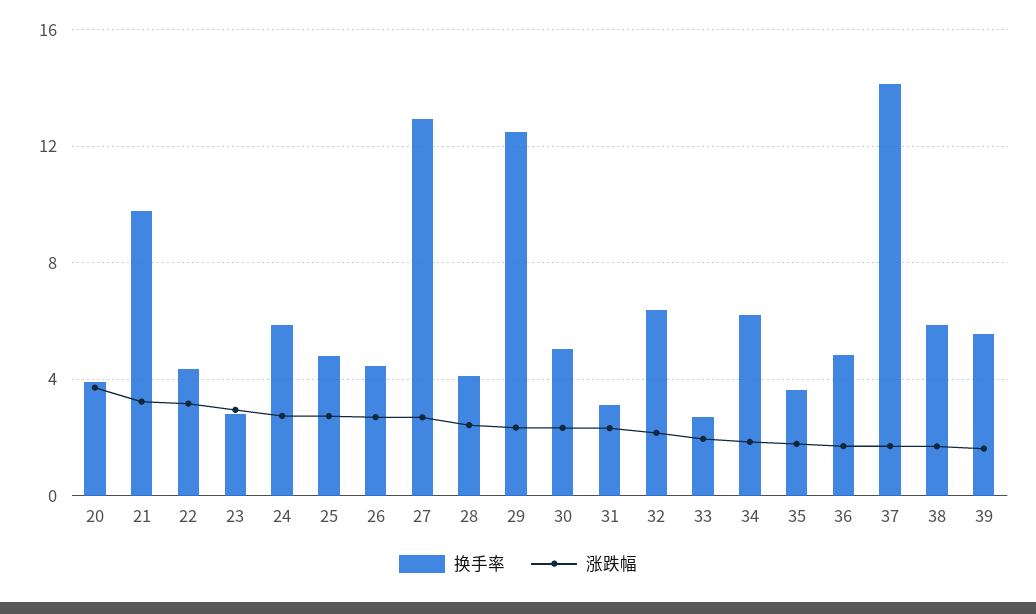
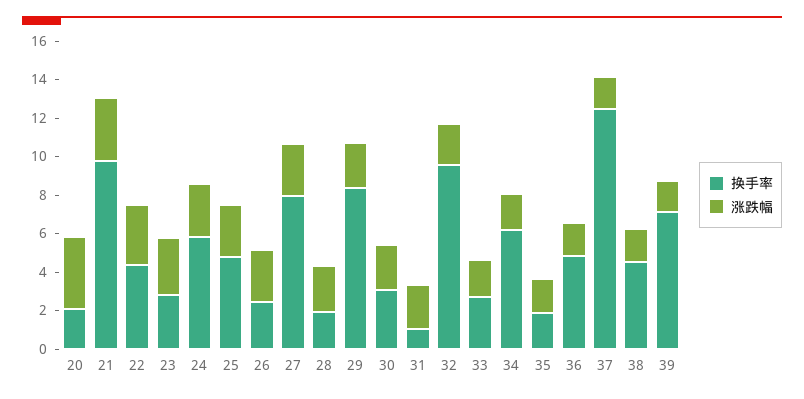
  {
    "换手率": {
-     "20": 4,
+     "20": 2,
      "21": 10,
      "22": 4.5,
      "23": 3,
      "24": 6,
      "25": 5,
-     "26": 4.5,
+     "26": 2.5,
-     "27": 13,
+     "27": 8,
-     "28": 4,
+     "28": 2,
-     "29": 12.5,
+     "29": 8.5,
-     "30": 5,
+     "30": 3,
-     "31": 3,
+     "31": 1,
-     "32": 6.5,
+     "32": 9.5,
      "33": 2.5,
      "34": 6,
-     "35": 3.5,
+     "35": 2,
      "36": 5,
-     "37": 14,
+     "37": 12.5,
-     "38": 6,
+     "38": 4.5,
-     "39": 5.5
+     "39": 7
    },
    "涨跌幅": {
      "20": 3.5,
      "21": 3,
      "22": 3,
      "23": 3,
      "24": 2.5,
      "25": 2.5,
      "26": 2.5,
      "27": 2.5,
      "28": 2.5,
      "29": 2.5,
      "30": 2.5,
      "31": 2.5,
      "32": 2,
      "33": 2,
      "34": 2,
      "35": 2,
      "36": 1.5,
      "37": 1.5,
      "38": 1.5,
      "39": 1.5
    }
  }

